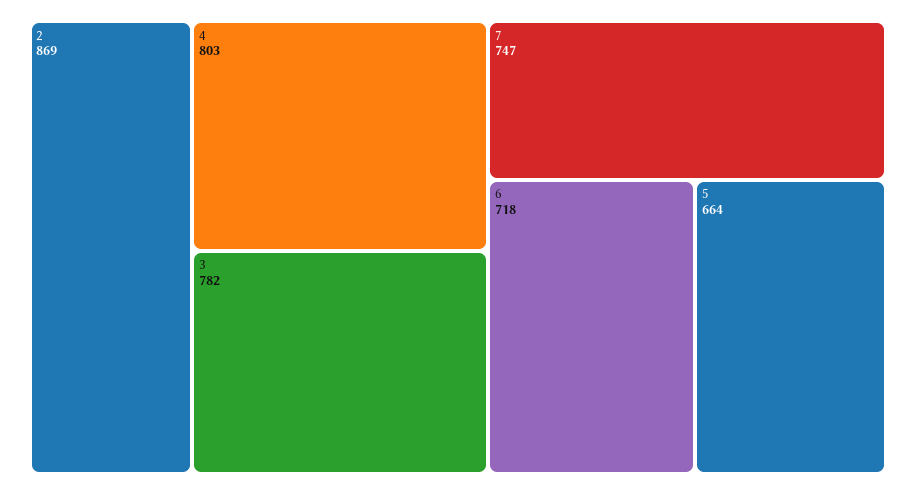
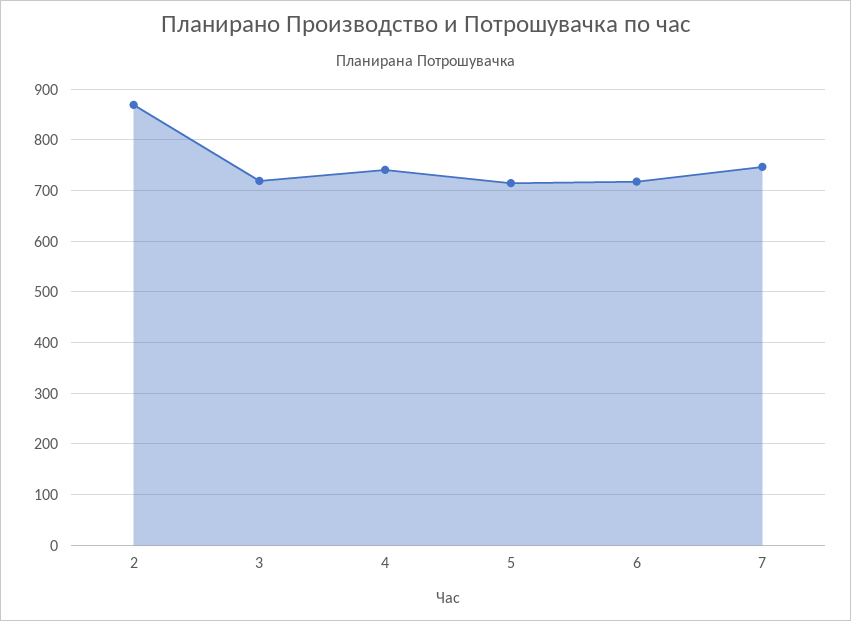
  {
    "2": 869,
-   "4": 803,
+   "4": 740,
-   "3": 782,
+   "3": 720,
    "7": 747,
    "6": 718,
-   "5": 664
+   "5": 720
  }

